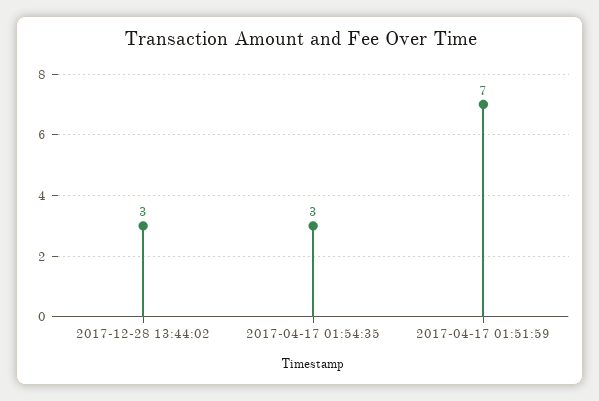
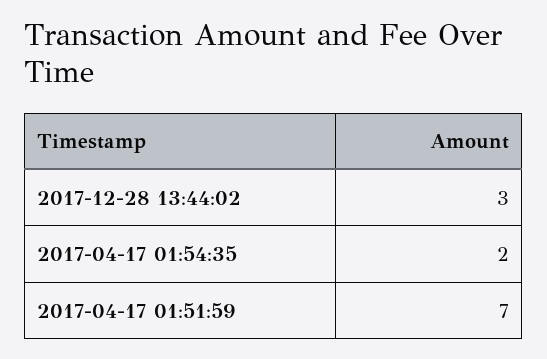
  {
    "2017-12-28 13:44:02": 3,
-   "2017-04-17 01:54:35": 3,
+   "2017-04-17 01:54:35": 2,
    "2017-04-17 01:51:59": 7
  }

